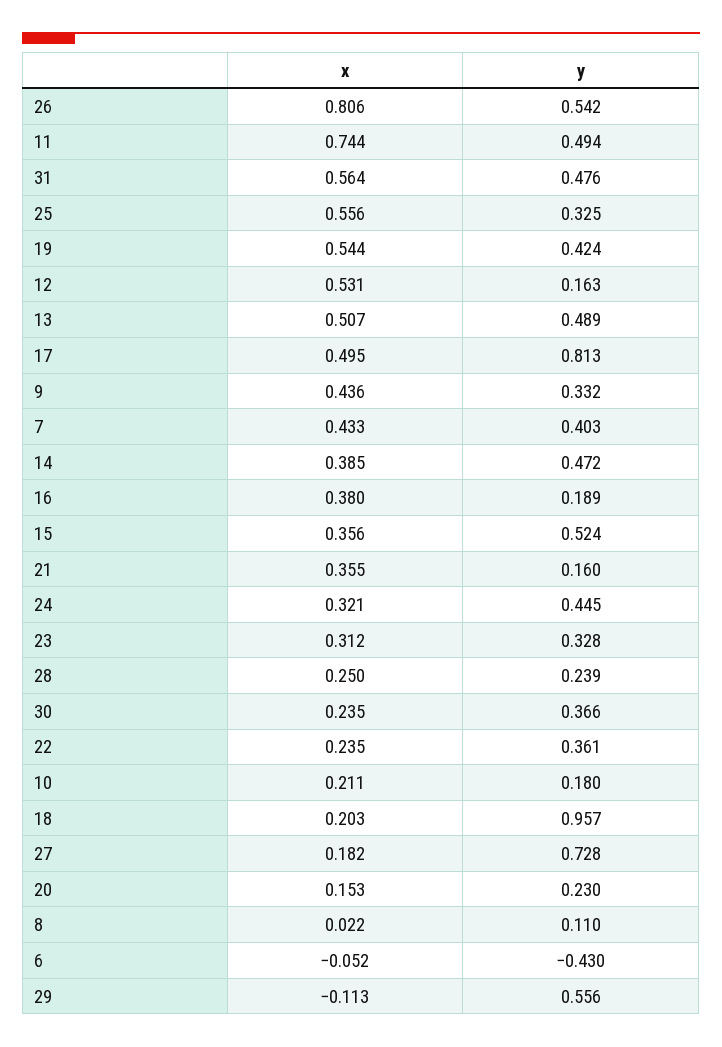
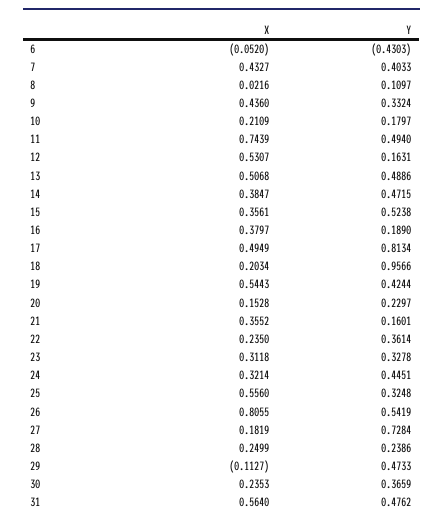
  {
    "x": {
      "26": 0.8055,
      "11": 0.7439,
      "31": 0.564,
      "25": 0.556,
      "19": 0.5443,
      "12": 0.5307,
      "13": 0.5068,
      "17": 0.4949,
      "9": 0.436,
      "7": 0.4327,
      "14": 0.3847,
      "16": 0.3797,
      "15": 0.3561,
      "21": 0.3552,
      "24": 0.3214,
      "23": 0.3118,
      "28": 0.2499,
      "30": 0.2353,
      "22": 0.235,
      "10": 0.2109,
      "18": 0.2034,
      "27": 0.1819,
      "20": 0.1528,
      "8": 0.0216,
      "6": -0.052,
      "29": -0.1127
    },
    "y": {
      "26": 0.5419,
      "11": 0.494,
      "31": 0.4762,
      "25": 0.3248,
      "19": 0.4244,
      "12": 0.1631,
      "13": 0.4886,
      "17": 0.8134,
      "9": 0.3324,
      "7": 0.4033,
      "14": 0.4715,
      "16": 0.189,
      "15": 0.5238,
      "21": 0.1601,
      "24": 0.4451,
      "23": 0.3278,
      "28": 0.2386,
      "30": 0.3659,
      "22": 0.3614,
      "10": 0.1797,
      "18": 0.9566,
      "27": 0.7284,
      "20": 0.2297,
      "8": 0.1097,
      "6": -0.4303,
-     "29": 0.556
+     "29": 0.4733
    }
  }

